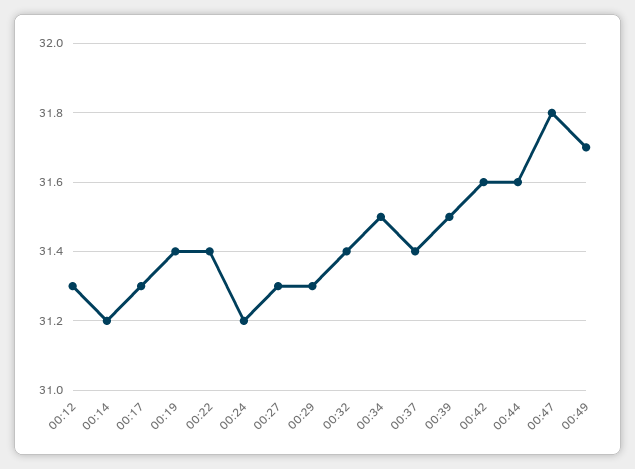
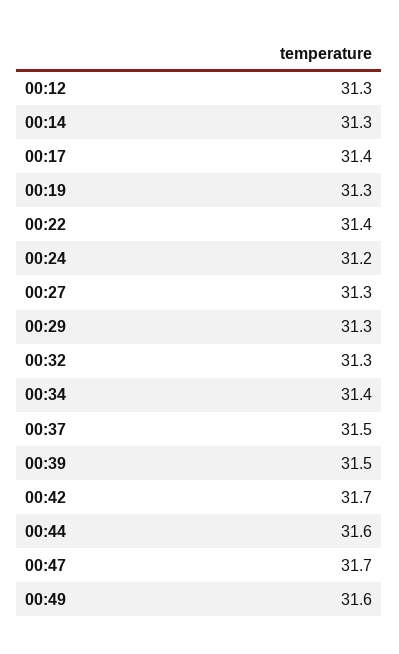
  {
    "00:12": 31.3,
-   "00:14": 31.2,
+   "00:14": 31.3,
-   "00:17": 31.3,
+   "00:17": 31.4,
-   "00:19": 31.4,
+   "00:19": 31.3,
    "00:22": 31.4,
    "00:24": 31.2,
    "00:27": 31.3,
    "00:29": 31.3,
-   "00:32": 31.4,
+   "00:32": 31.3,
-   "00:34": 31.5,
+   "00:34": 31.4,
-   "00:37": 31.4,
+   "00:37": 31.5,
    "00:39": 31.5,
-   "00:42": 31.6,
+   "00:42": 31.7,
    "00:44": 31.6,
-   "00:47": 31.8,
+   "00:47": 31.7,
-   "00:49": 31.7
+   "00:49": 31.6
  }

